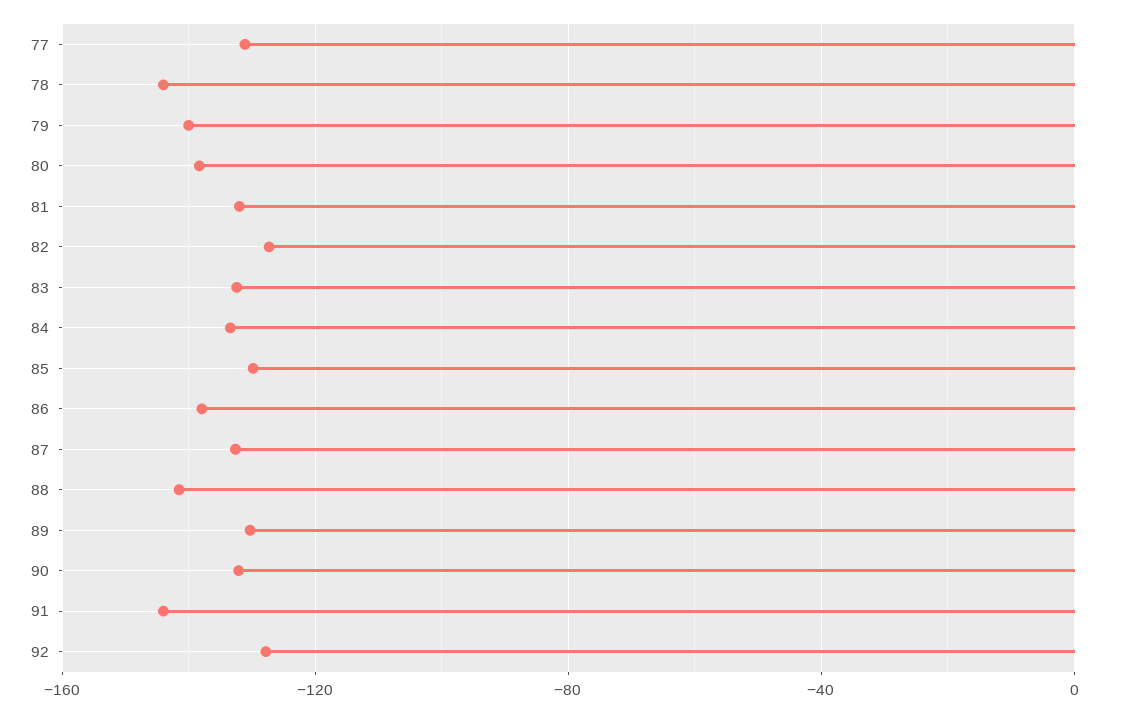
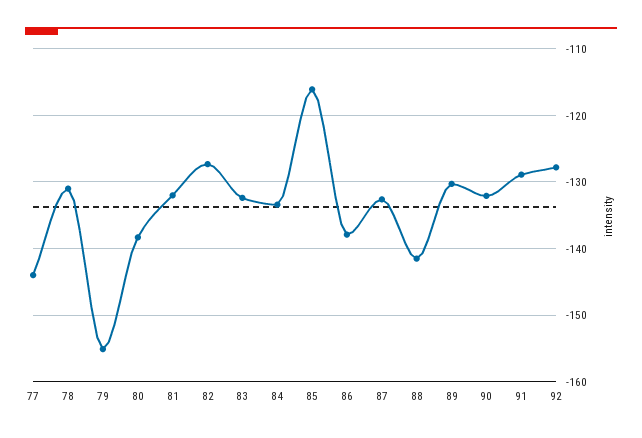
  {
-   "77": -130,
+   "77": -144,
-   "78": -145,
+   "78": -131,
-   "79": -140,
+   "79": -155,
    "80": -138,
    "81": -132,
    "82": -127,
    "83": -132,
    "84": -133,
-   "85": -130,
+   "85": -116,
    "86": -138,
    "87": -133,
    "88": -142,
    "89": -130,
    "90": -132,
-   "91": -145,
+   "91": -129,
    "92": -128
  }

